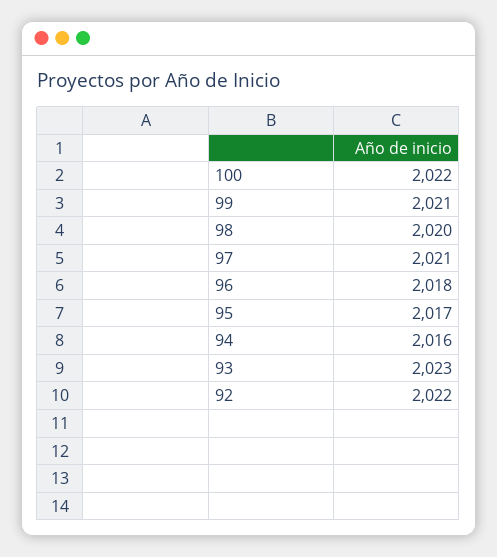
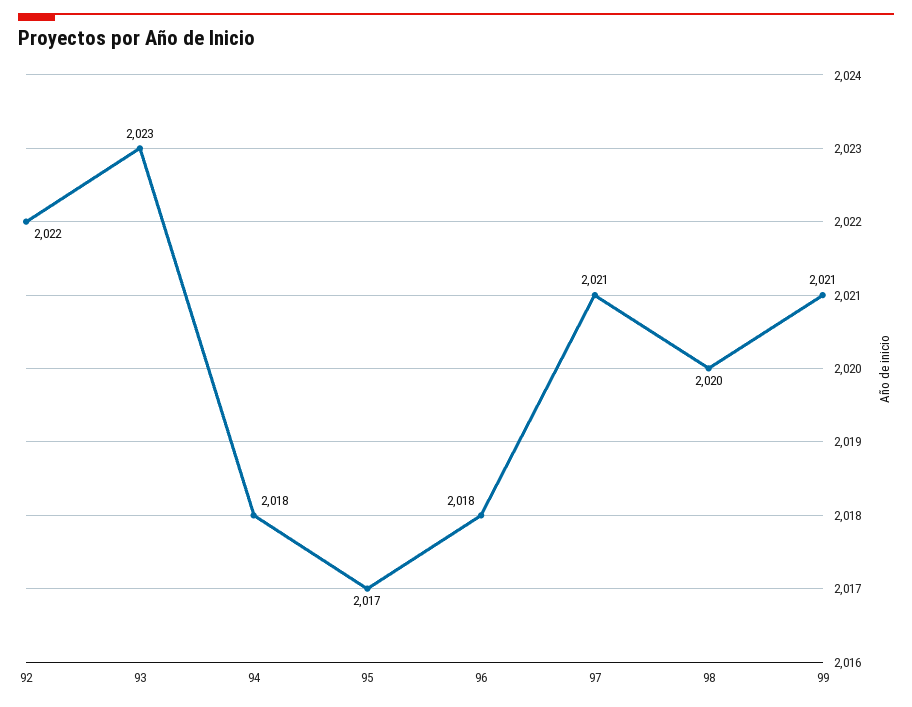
  {
-   "100": 2022,
    "99": 2021,
    "98": 2020,
    "97": 2021,
    "96": 2018,
    "95": 2017,
-   "94": 2016,
+   "94": 2018,
    "93": 2023,
    "92": 2022
  }

